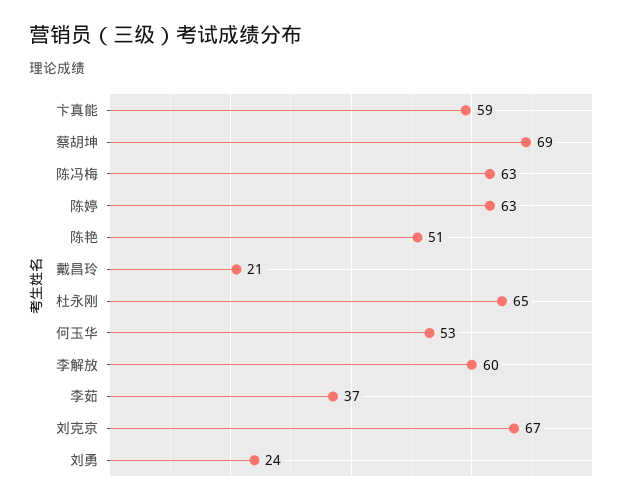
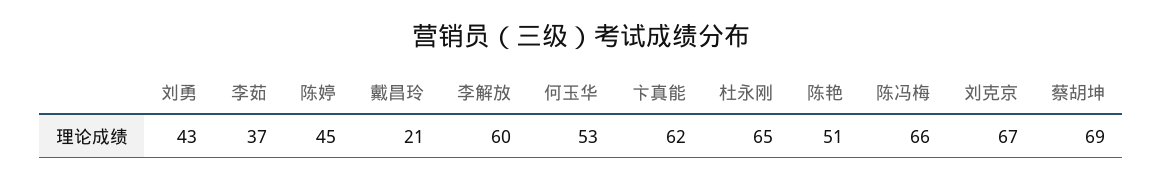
  {
-   "卞真能": 59,
+   "卞真能": 62,
    "蔡胡坤": 69,
-   "陈冯梅": 63,
+   "陈冯梅": 66,
-   "陈婷": 63,
+   "陈婷": 45,
    "陈艳": 51,
    "戴昌玲": 21,
    "杜永刚": 65,
    "何玉华": 53,
    "李解放": 60,
    "李茹": 37,
    "刘克京": 67,
-   "刘勇": 24
+   "刘勇": 43
  }

